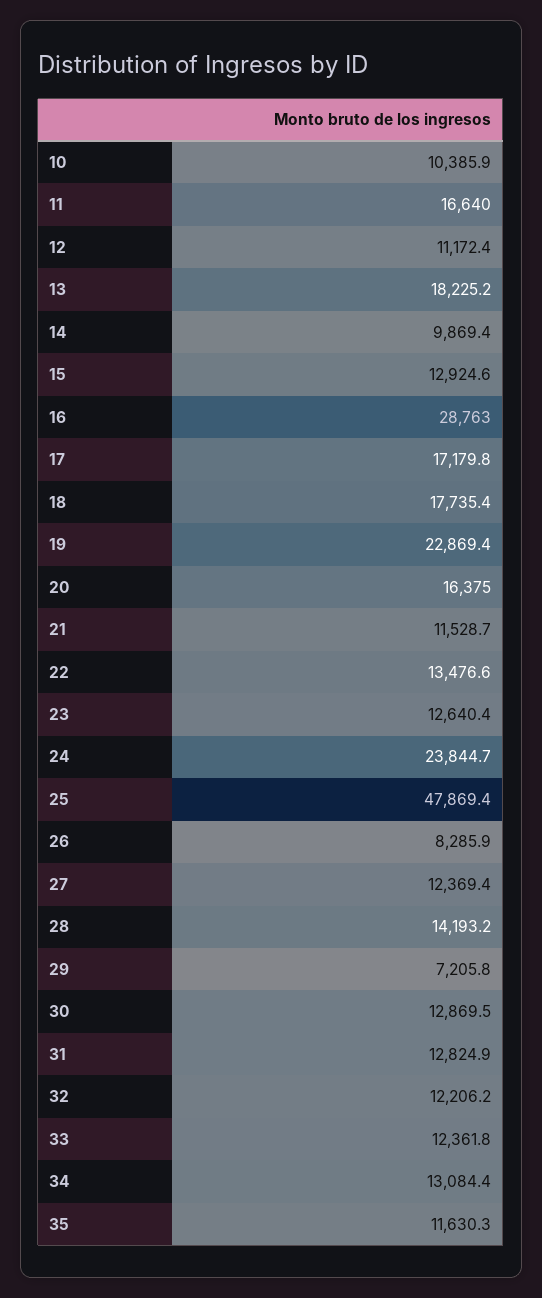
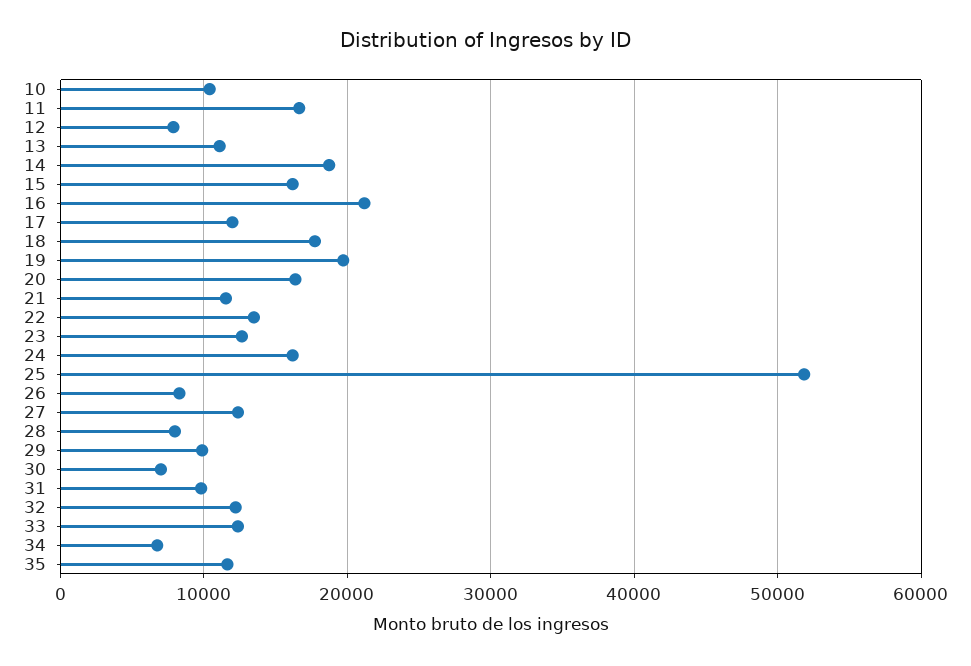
  {
    "10": 10385.9,
    "11": 16640,
-   "12": 11172.4,
+   "12": 8000,
-   "13": 18225.2,
+   "13": 11000,
-   "14": 9869.4,
+   "14": 19000,
-   "15": 12924.6,
+   "15": 16000,
-   "16": 28763,
+   "16": 21000,
-   "17": 17179.8,
+   "17": 12000,
    "18": 17735.4,
-   "19": 22869.4,
+   "19": 20000,
    "20": 16375,
    "21": 11528.7,
    "22": 13476.6,
    "23": 12640.4,
-   "24": 23844.7,
+   "24": 16000,
-   "25": 47869.4,
+   "25": 52000,
    "26": 8285.9,
    "27": 12369.4,
-   "28": 14193.2,
+   "28": 8000,
-   "29": 7205.8,
+   "29": 10000,
-   "30": 12869.5,
+   "30": 7000,
-   "31": 12824.9,
+   "31": 10000,
    "32": 12206.2,
    "33": 12361.8,
-   "34": 13084.4,
+   "34": 7000,
    "35": 11630.3
  }

